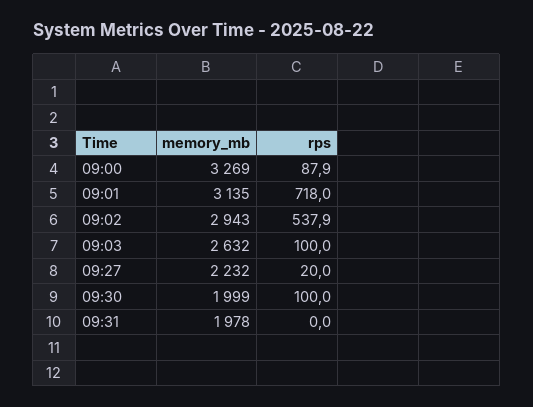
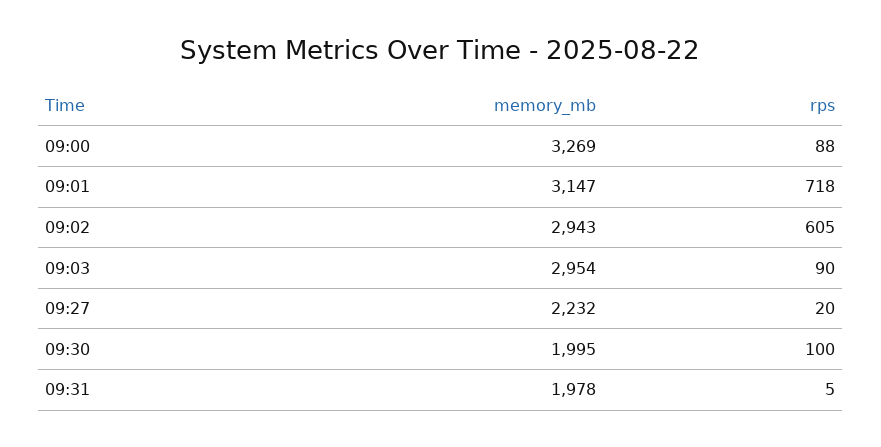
  {
    "memory_mb": {
      "09:00": 3269,
-     "09:01": 3135,
+     "09:01": 3147,
      "09:02": 2943,
-     "09:03": 2632,
+     "09:03": 2954,
      "09:27": 2232,
-     "09:30": 1999,
+     "09:30": 1995,
      "09:31": 1978
    },
    "rps": {
      "09:00": 87.9,
      "09:01": 718,
-     "09:02": 537.9,
+     "09:02": 605,
-     "09:03": 100,
+     "09:03": 90,
      "09:27": 20,
      "09:30": 100,
-     "09:31": 0
+     "09:31": 5
    }
  }

